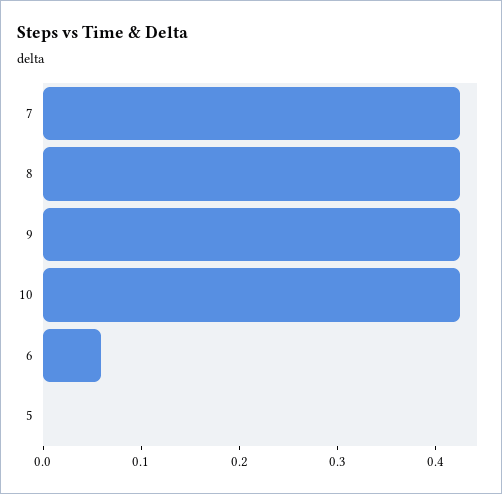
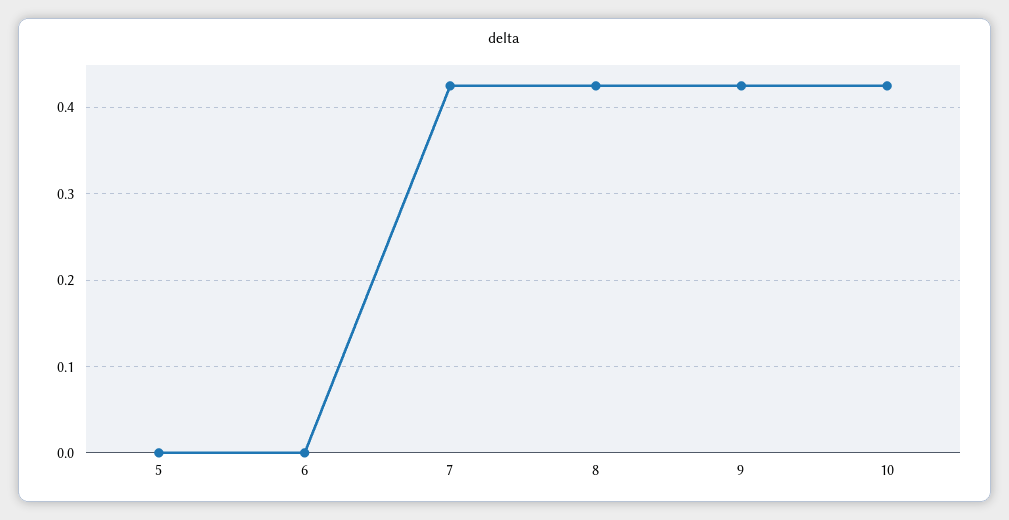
  {
    "7": 0.42,
    "8": 0.42,
    "9": 0.42,
    "10": 0.42,
-   "6": 0.06,
+   "6": 0,
    "5": 0
  }

